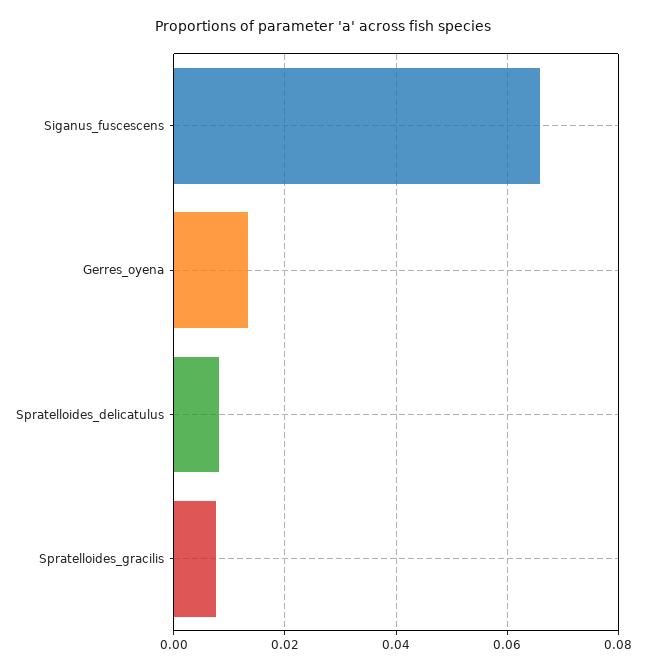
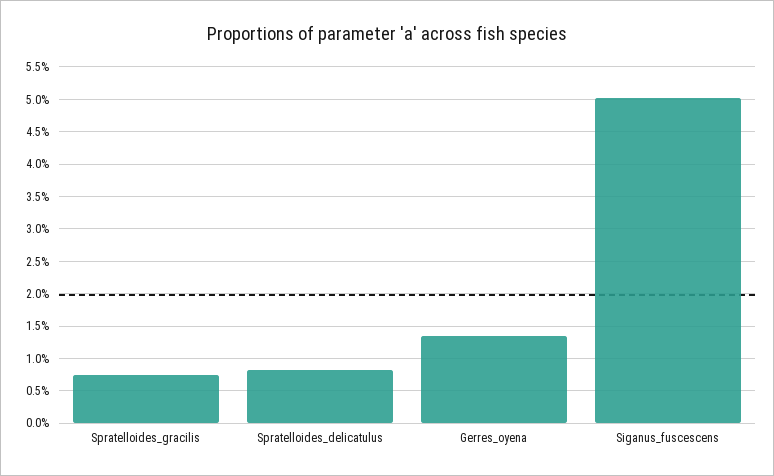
  {
-   "Siganus_fuscescens": 0.066,
+   "Siganus_fuscescens": 0.05,
    "Gerres_oyena": 0.013,
    "Spratelloides_delicatulus": 0.008,
    "Spratelloides_gracilis": 0.008
  }

